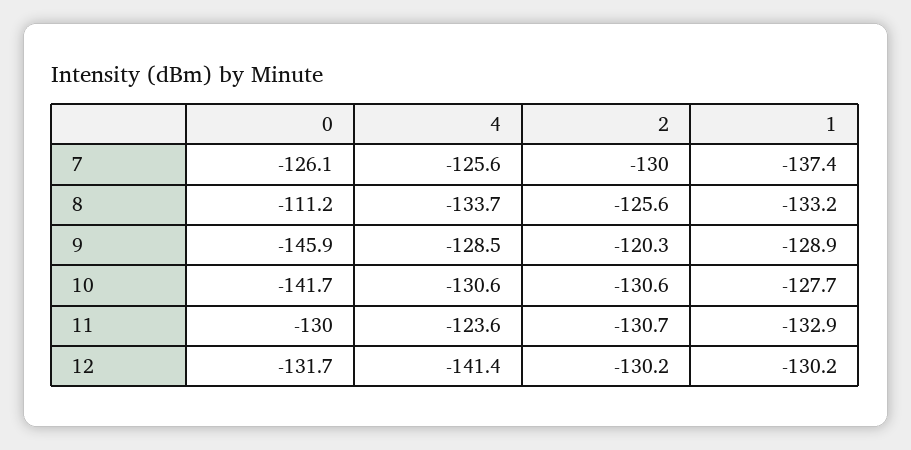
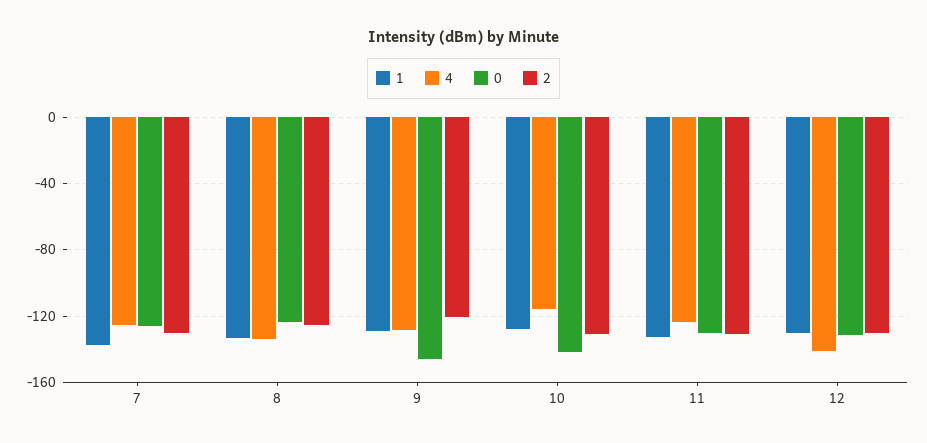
  {
    "0": {
      "7": -126.1,
-     "8": -111.2,
+     "8": -125,
      "9": -145.9,
      "10": -141.7,
      "11": -130,
      "12": -131.7
    },
    "4": {
      "7": -125.6,
      "8": -133.7,
      "9": -128.5,
-     "10": -130.6,
+     "10": -115,
      "11": -123.6,
      "12": -141.4
    },
    "2": {
      "7": -130,
      "8": -125.6,
      "9": -120.3,
      "10": -130.6,
      "11": -130.7,
      "12": -130.2
    },
    "1": {
      "7": -137.4,
      "8": -133.2,
      "9": -128.9,
      "10": -127.7,
      "11": -132.9,
      "12": -130.2
    }
  }

